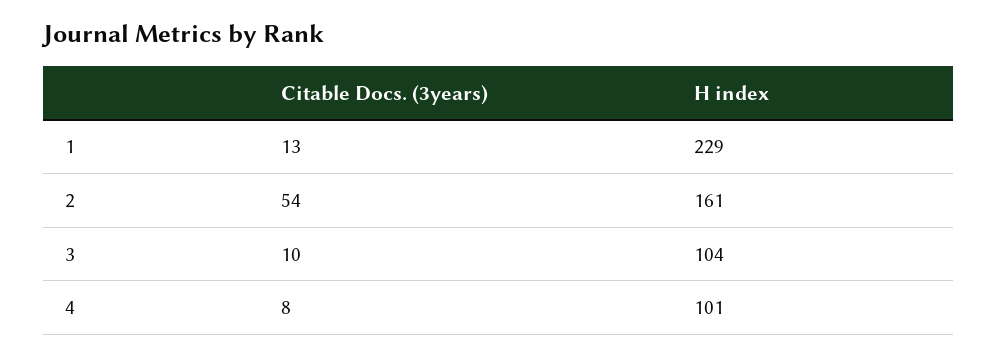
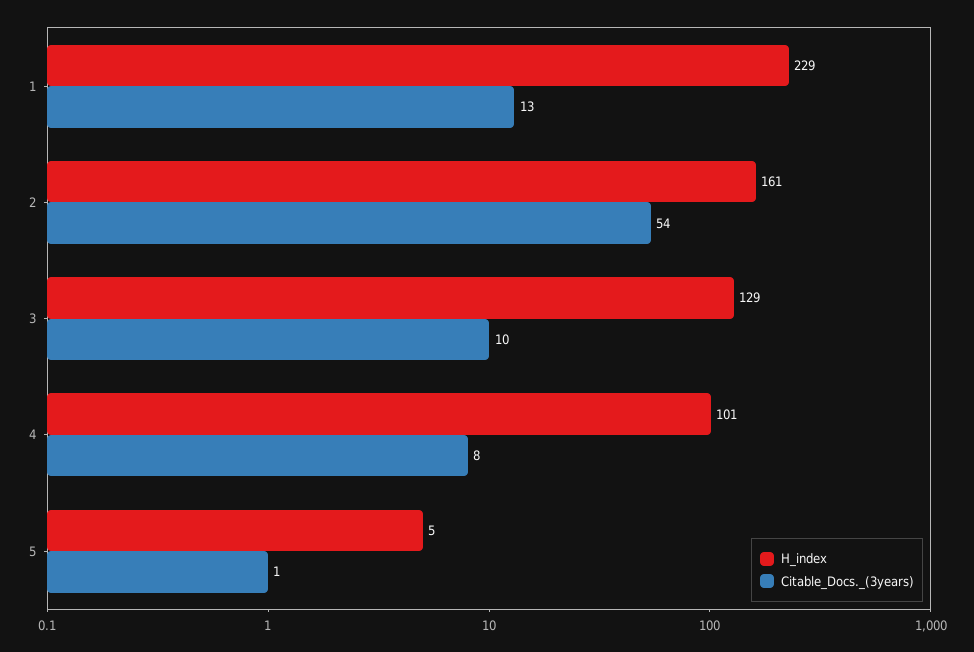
  {
    "Citable Docs. (3years)": {
      "1": 13,
      "2": 54,
      "3": 10,
-     "4": 8
+     "4": 8,
+     "5": 1
    },
    "H index": {
      "1": 229,
      "2": 161,
-     "3": 104,
+     "3": 129,
-     "4": 101
+     "4": 101,
+     "5": 5
    }
  }

